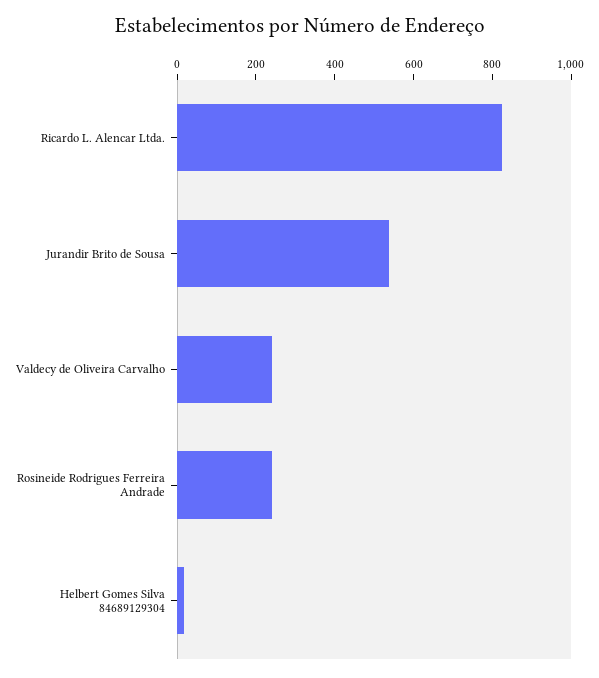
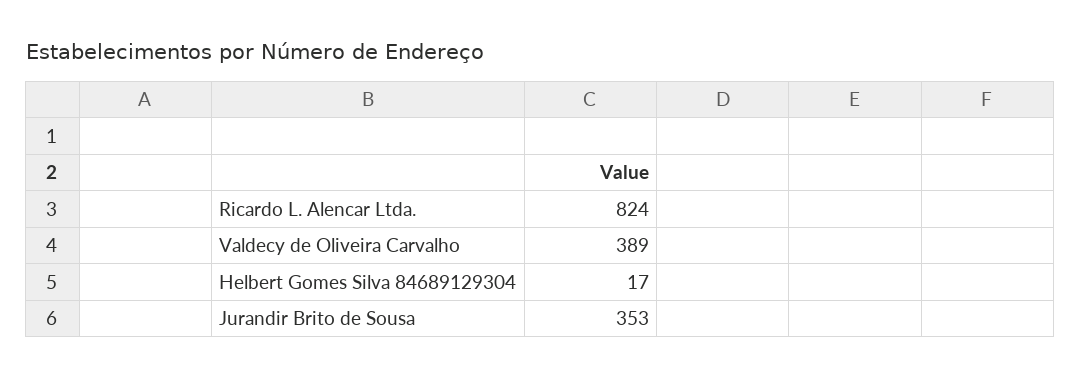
  {
    "Ricardo L. Alencar Ltda.": 824,
-   "Jurandir Brito de Sousa": 550,
+   "Jurandir Brito de Sousa": 353,
-   "Valdecy de Oliveira Carvalho": 250,
+   "Valdecy de Oliveira Carvalho": 389,
-   "Rosineide Rodrigues Ferreira Andrade": 250,
    "Helbert Gomes Silva 84689129304": 17
  }

